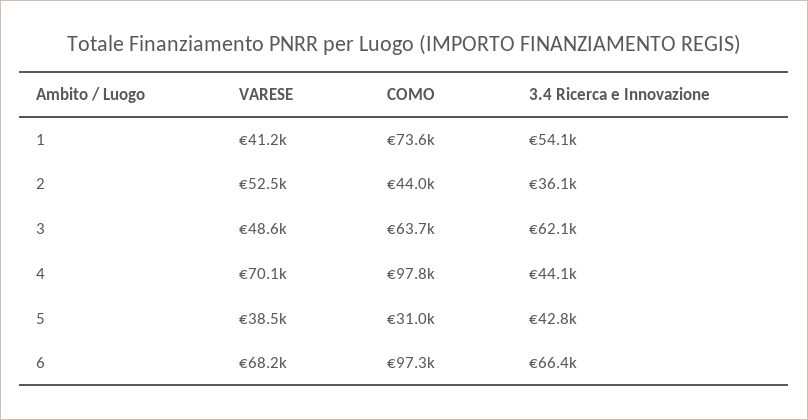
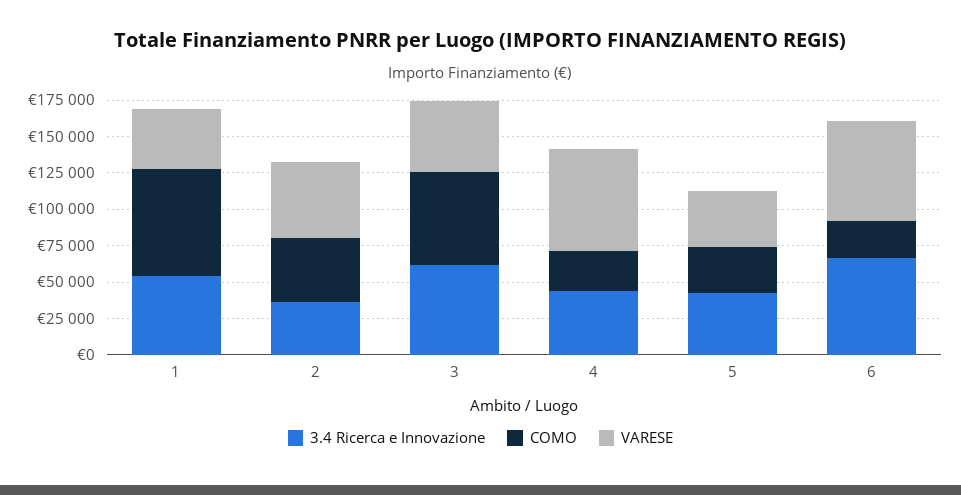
  {
    "VARESE": {
      "1": 41200,
      "2": 52500,
      "3": 48600,
      "4": 70100,
      "5": 38500,
      "6": 68200
    },
    "COMO": {
      "1": 73600,
      "2": 44000,
      "3": 63700,
-     "4": 97800,
+     "4": 25000,
      "5": 31000,
-     "6": 97300
+     "6": 25000
    },
    "3.4 Ricerca e Innovazione": {
      "1": 54100,
      "2": 36100,
      "3": 62100,
      "4": 44100,
      "5": 42800,
      "6": 66400
    }
  }

